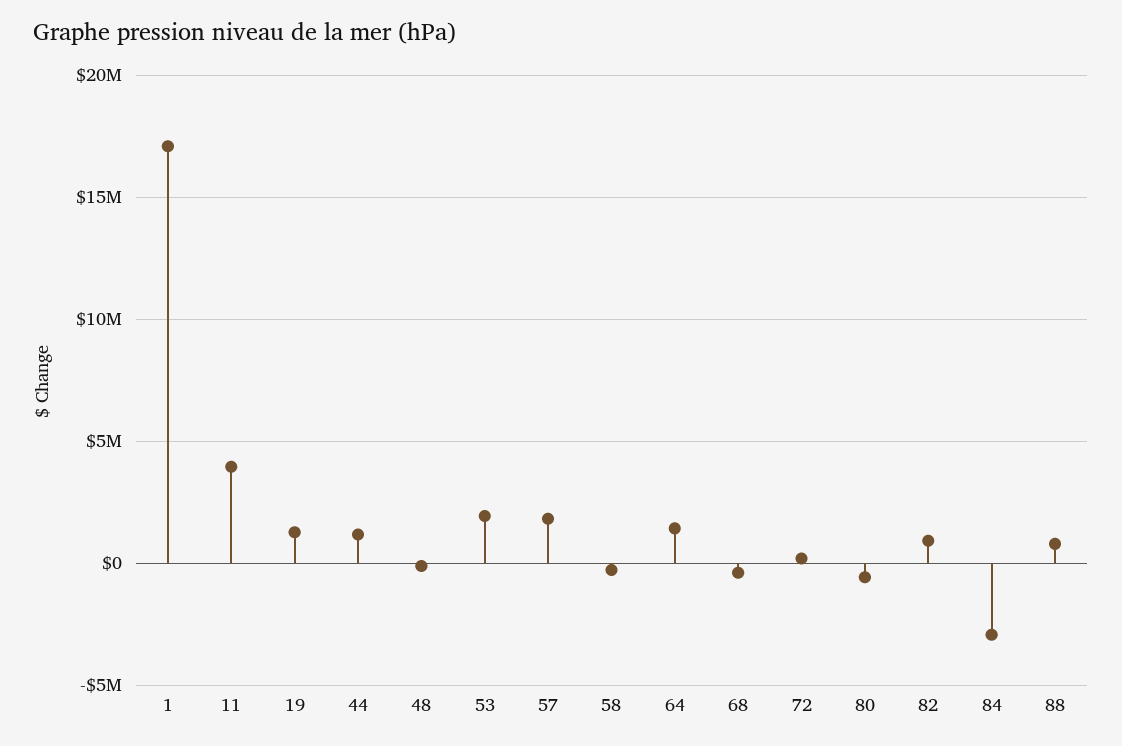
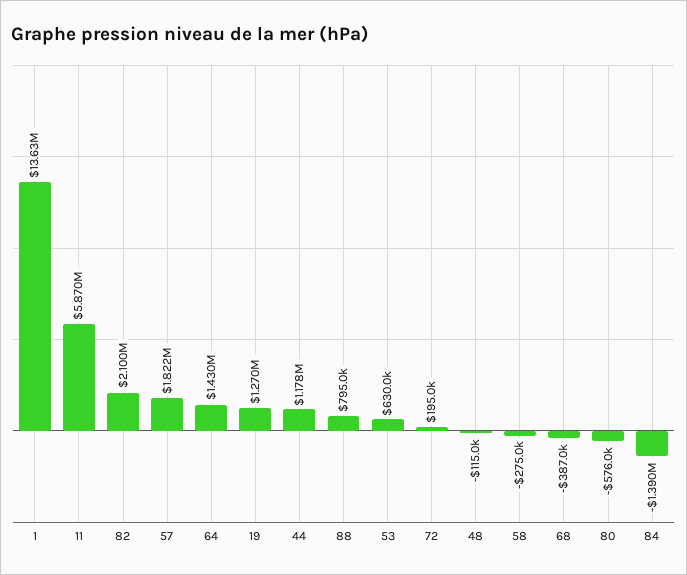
  {
-   "1": 17000000,
+   "1": 13630000,
-   "11": 4000000,
+   "11": 5870000,
    "19": 1270000,
    "44": 1178000,
    "48": -115000,
-   "53": 2000000,
+   "53": 630000,
    "57": 1822000,
    "58": -275000,
    "64": 1430000,
    "68": -387000,
    "72": 195000,
    "80": -576000,
-   "82": 1000000,
+   "82": 2100000,
-   "84": -3000000,
+   "84": -1390000,
    "88": 795000
  }

